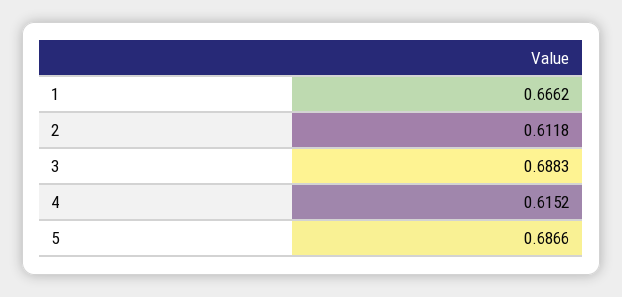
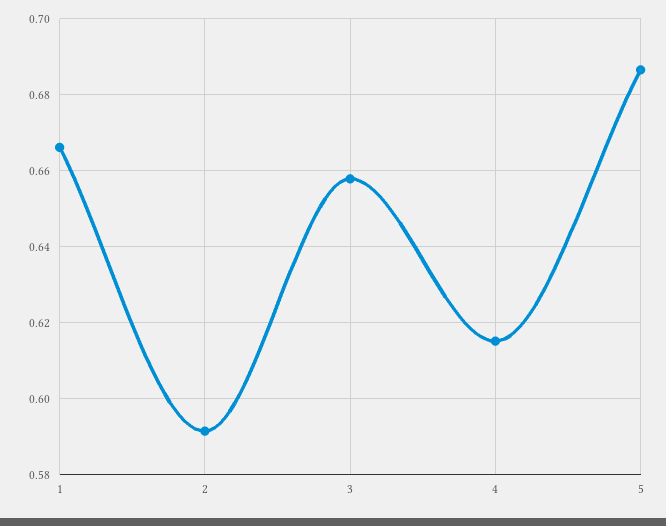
  {
    "1": 0.6662,
-   "2": 0.6118,
+   "2": 0.592,
-   "3": 0.6883,
+   "3": 0.658,
    "4": 0.6152,
    "5": 0.6866
  }

